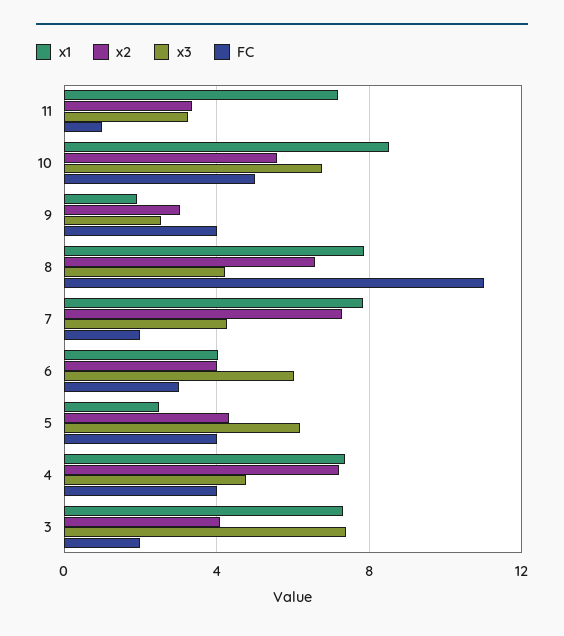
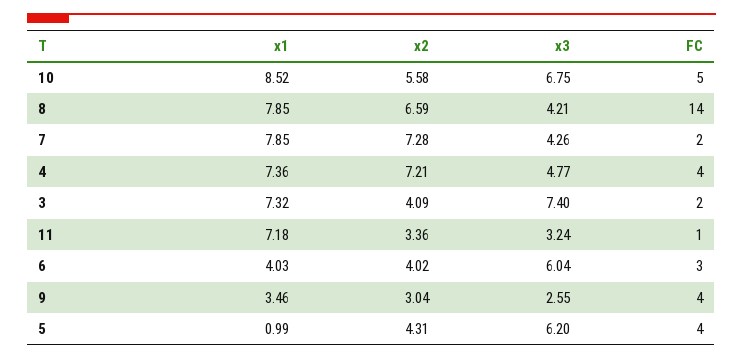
  {
    "x1": {
      "11": 7.18,
      "10": 8.52,
-     "9": 2,
+     "9": 3.46,
      "8": 7.85,
      "7": 7.85,
      "6": 4.03,
-     "5": 2.5,
+     "5": 0.99,
      "4": 7.36,
      "3": 7.32
    },
    "x2": {
      "11": 3.36,
      "10": 5.58,
      "9": 3.04,
      "8": 6.59,
      "7": 7.28,
      "6": 4.02,
      "5": 4.31,
      "4": 7.21,
      "3": 4.09
    },
    "x3": {
      "11": 3.24,
      "10": 6.75,
      "9": 2.55,
      "8": 4.21,
      "7": 4.26,
      "6": 6.04,
      "5": 6.2,
      "4": 4.77,
      "3": 7.4
    },
    "FC": {
      "11": 1,
      "10": 5,
      "9": 4,
-     "8": 11,
+     "8": 14,
      "7": 2,
      "6": 3,
      "5": 4,
      "4": 4,
      "3": 2
    }
  }

